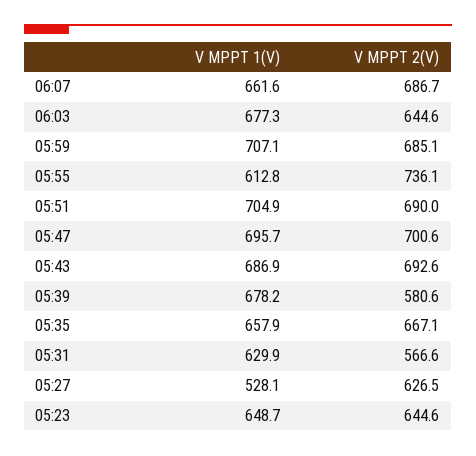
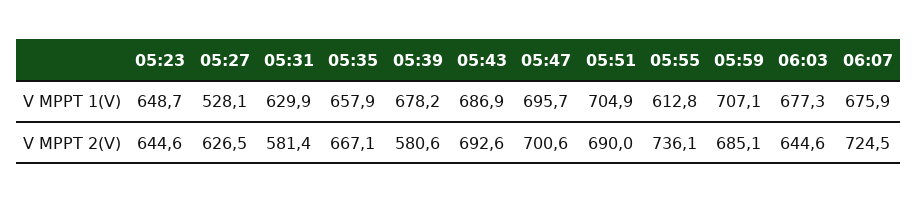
  {
    "V MPPT 1(V)": {
-     "06:07": 661.6,
+     "06:07": 675.9,
      "06:03": 677.3,
      "05:59": 707.1,
      "05:55": 612.8,
      "05:51": 704.9,
      "05:47": 695.7,
      "05:43": 686.9,
      "05:39": 678.2,
      "05:35": 657.9,
      "05:31": 629.9,
      "05:27": 528.1,
      "05:23": 648.7
    },
    "V MPPT 2(V)": {
-     "06:07": 686.7,
+     "06:07": 724.5,
      "06:03": 644.6,
      "05:59": 685.1,
      "05:55": 736.1,
      "05:51": 690,
      "05:47": 700.6,
      "05:43": 692.6,
      "05:39": 580.6,
      "05:35": 667.1,
-     "05:31": 566.6,
+     "05:31": 581.4,
      "05:27": 626.5,
      "05:23": 644.6
    }
  }

